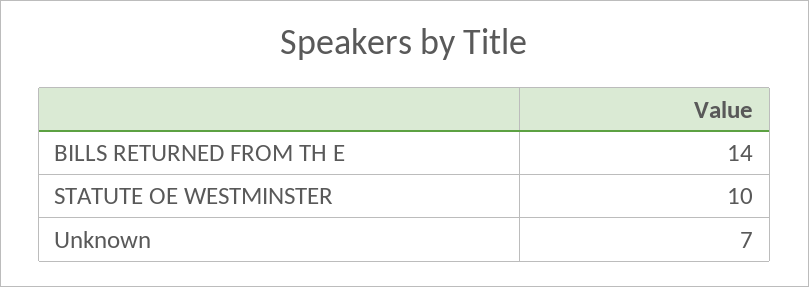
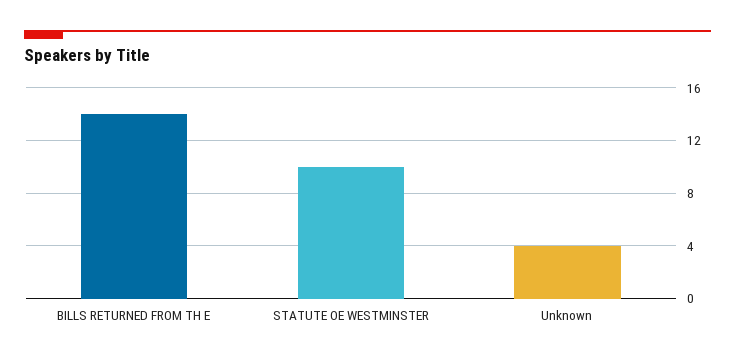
  {
    "BILLS RETURNED FROM TH E": 14,
    "STATUTE OE WESTMINSTER": 10,
-   "Unknown": 7
+   "Unknown": 4
  }

